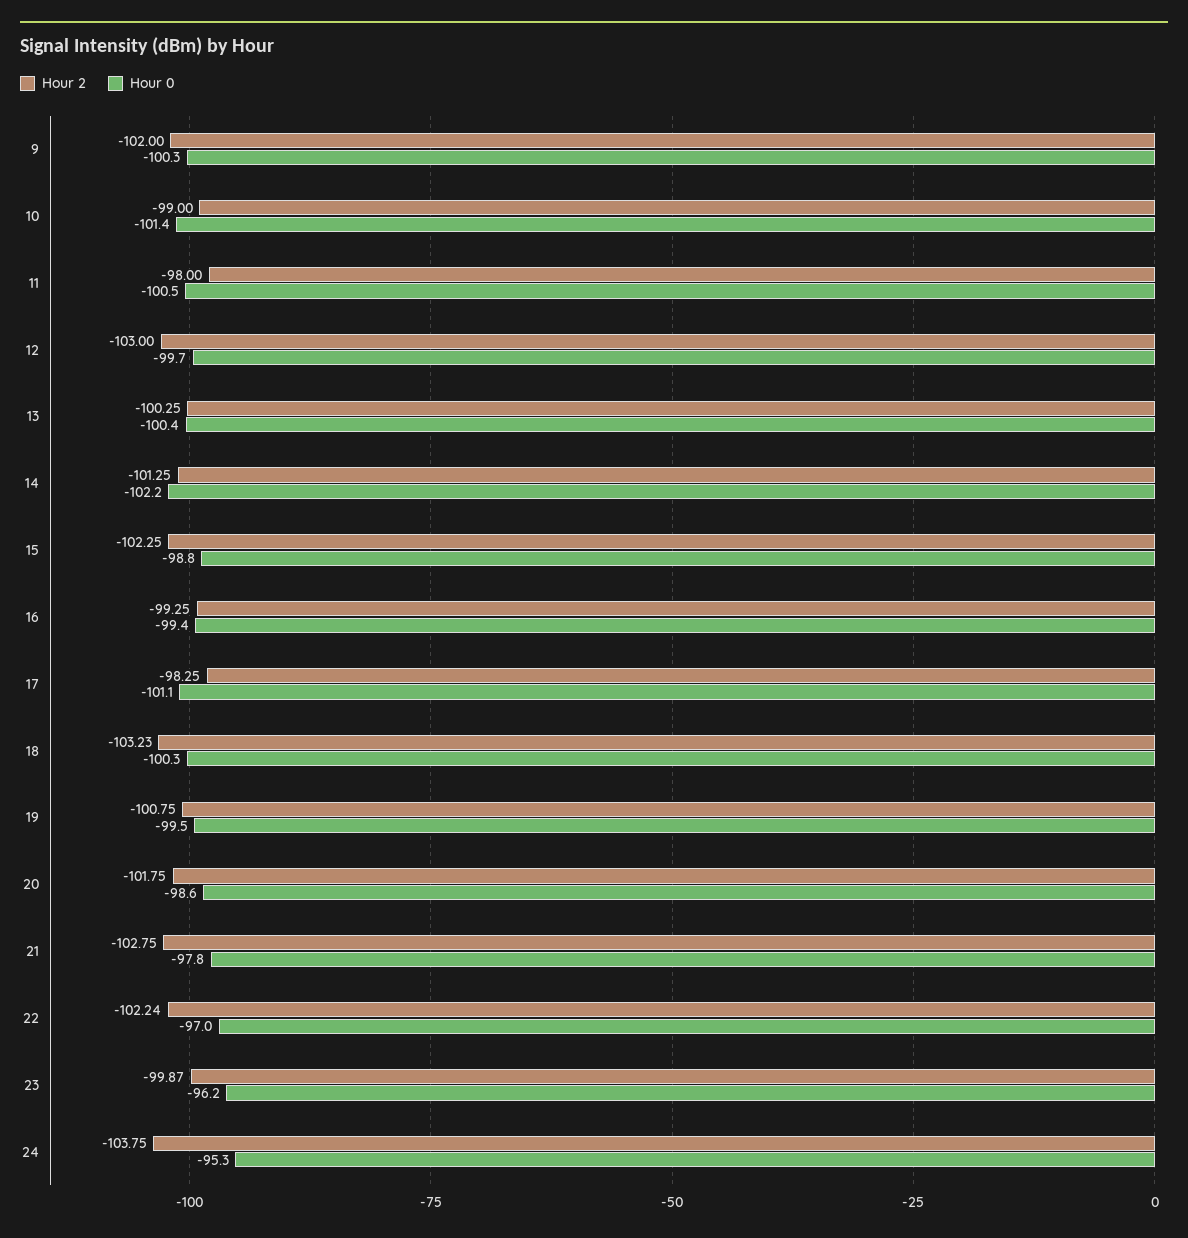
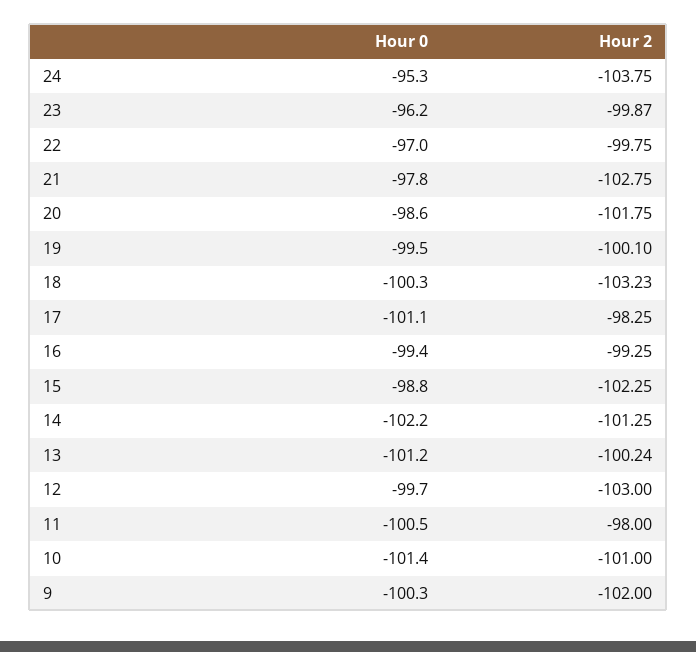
  {
    "Hour 2": {
      "9": -102,
-     "10": -99,
+     "10": -101,
      "11": -98,
      "12": -103,
-     "13": -100.25,
+     "13": -100.24,
      "14": -101.25,
      "15": -102.25,
      "16": -99.25,
      "17": -98.25,
      "18": -103.23,
-     "19": -100.75,
+     "19": -100.1,
      "20": -101.75,
      "21": -102.75,
-     "22": -102.24,
+     "22": -99.75,
      "23": -99.87,
      "24": -103.75
    },
    "Hour 0": {
      "9": -100.3,
      "10": -101.4,
      "11": -100.5,
      "12": -99.7,
-     "13": -100.4,
+     "13": -101.2,
      "14": -102.2,
      "15": -98.8,
      "16": -99.4,
      "17": -101.1,
      "18": -100.3,
      "19": -99.5,
      "20": -98.6,
      "21": -97.8,
      "22": -97,
      "23": -96.2,
      "24": -95.3
    }
  }

